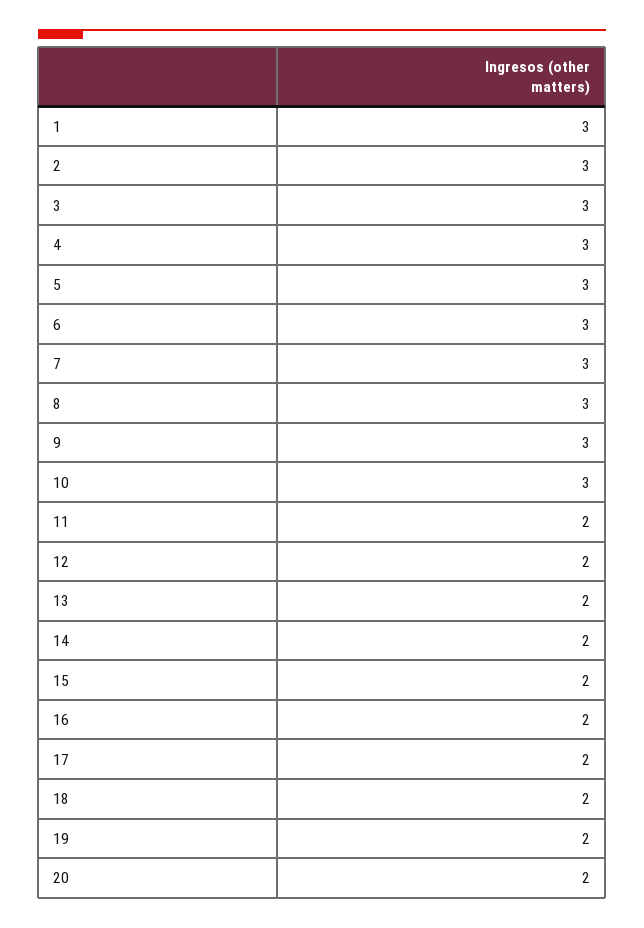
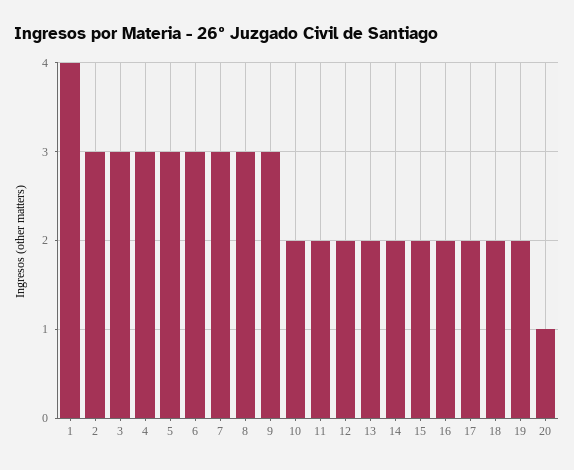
  {
-   "1": 3,
+   "1": 4,
    "2": 3,
    "3": 3,
    "4": 3,
    "5": 3,
    "6": 3,
    "7": 3,
    "8": 3,
    "9": 3,
-   "10": 3,
+   "10": 2,
    "11": 2,
    "12": 2,
    "13": 2,
    "14": 2,
    "15": 2,
    "16": 2,
    "17": 2,
    "18": 2,
    "19": 2,
-   "20": 2
+   "20": 1
  }

